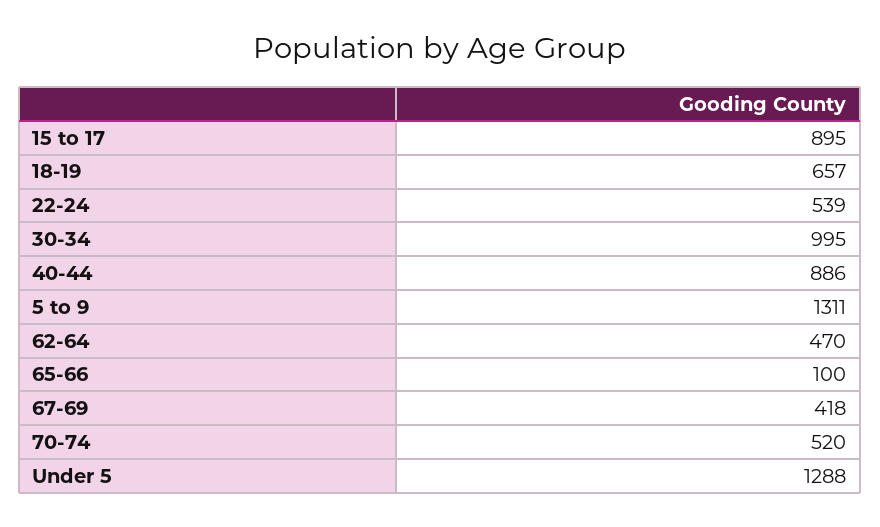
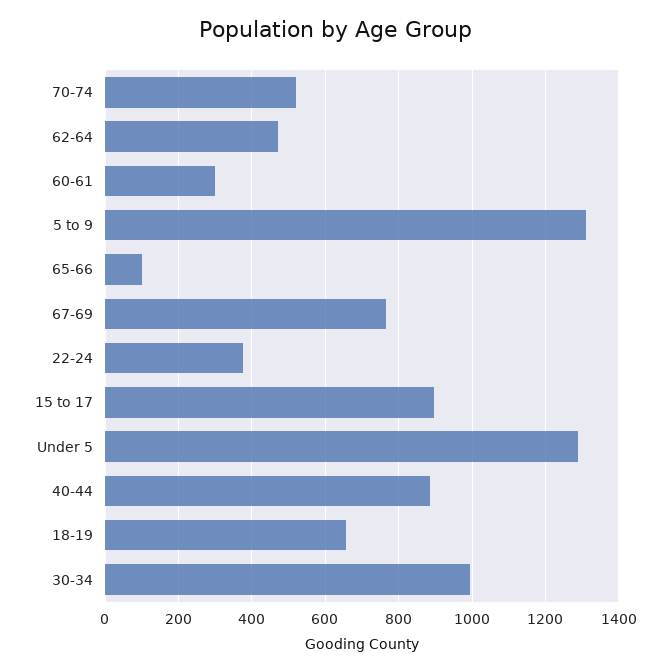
  {
    "15 to 17": 895,
    "18-19": 657,
-   "22-24": 539,
+   "22-24": 380,
    "30-34": 995,
    "40-44": 886,
    "5 to 9": 1311,
    "62-64": 470,
    "65-66": 100,
-   "67-69": 418,
+   "67-69": 760,
    "70-74": 520,
-   "Under 5": 1288
+   "Under 5": 1288,
+   "60-61": 300
  }

